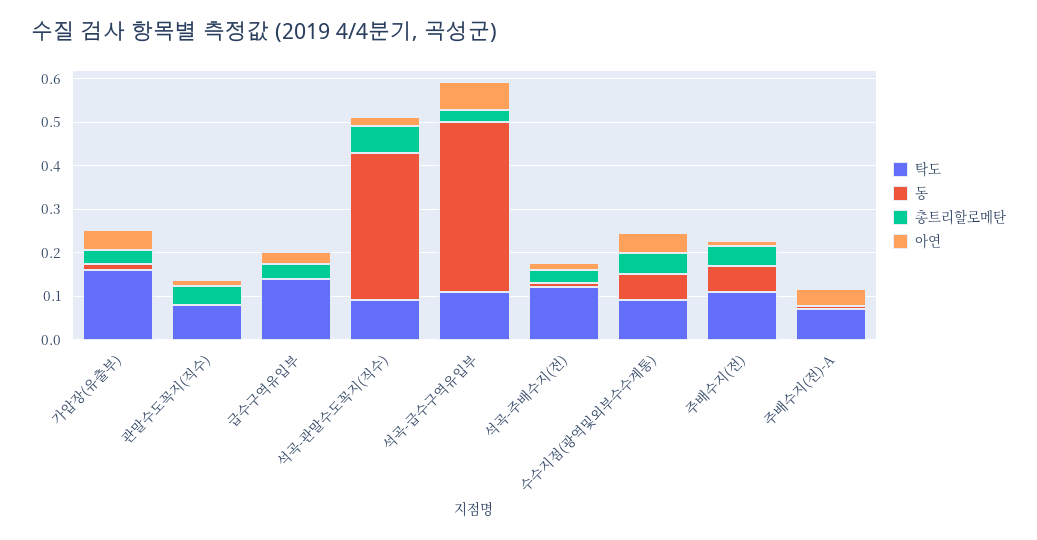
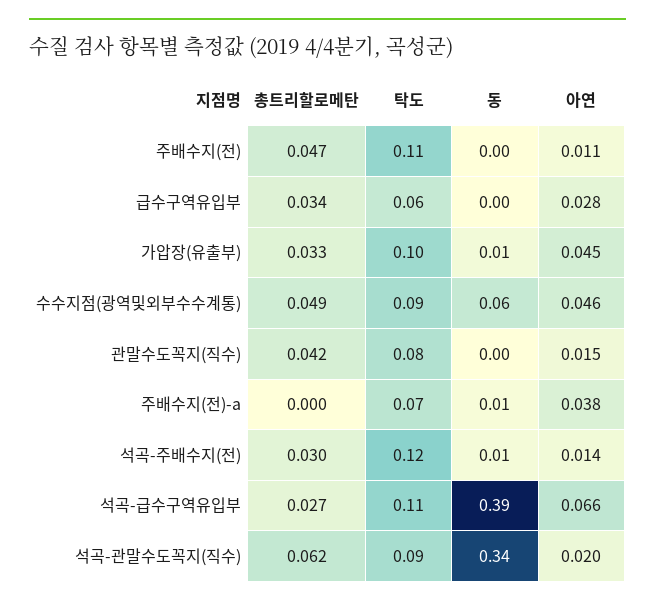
  {
    "탁도": {
-     "가압장(유출부)": 0.16,
+     "가압장(유출부)": 0.1,
      "관말수도꼭지(직수)": 0.08,
-     "급수구역유입부": 0.14,
+     "급수구역유입부": 0.06,
      "석곡-관말수도꼭지(직수)": 0.09,
      "석곡-급수구역유입부": 0.11,
      "석곡-주배수지(전)": 0.12,
      "수수지점(광역및외부수수계통)": 0.09,
      "주배수지(전)": 0.11,
      "주배수지(전)-A": 0.07
    },
    "동": {
      "가압장(유출부)": 0.01,
      "관말수도꼭지(직수)": 0,
      "급수구역유입부": 0,
      "석곡-관말수도꼭지(직수)": 0.34,
      "석곡-급수구역유입부": 0.39,
      "석곡-주배수지(전)": 0.01,
      "수수지점(광역및외부수수계통)": 0.06,
-     "주배수지(전)": 0.06,
+     "주배수지(전)": 0,
      "주배수지(전)-A": 0.01
    },
    "총트리할로메탄": {
      "가압장(유출부)": 0.033,
      "관말수도꼭지(직수)": 0.042,
      "급수구역유입부": 0.034,
      "석곡-관말수도꼭지(직수)": 0.062,
      "석곡-급수구역유입부": 0.027,
      "석곡-주배수지(전)": 0.03,
      "수수지점(광역및외부수수계통)": 0.049,
      "주배수지(전)": 0.047,
      "주배수지(전)-A": 0
    },
    "아연": {
      "가압장(유출부)": 0.045,
      "관말수도꼭지(직수)": 0.015,
      "급수구역유입부": 0.028,
      "석곡-관말수도꼭지(직수)": 0.02,
      "석곡-급수구역유입부": 0.066,
      "석곡-주배수지(전)": 0.014,
      "수수지점(광역및외부수수계통)": 0.046,
      "주배수지(전)": 0.011,
      "주배수지(전)-A": 0.038
    }
  }

